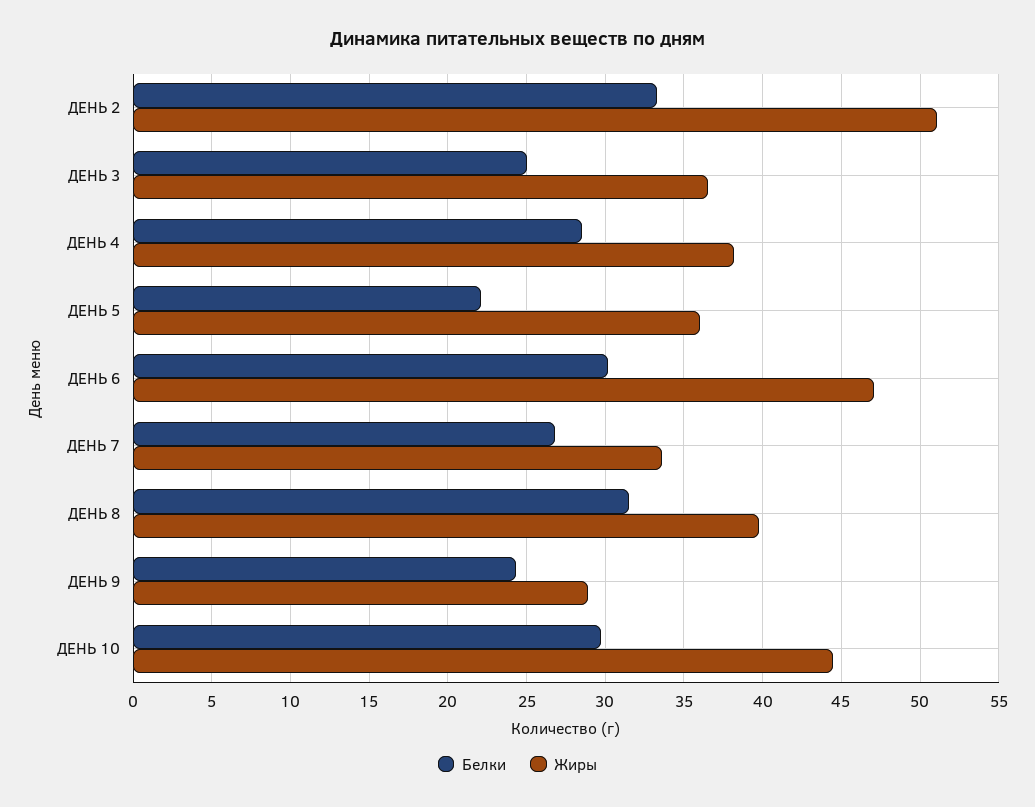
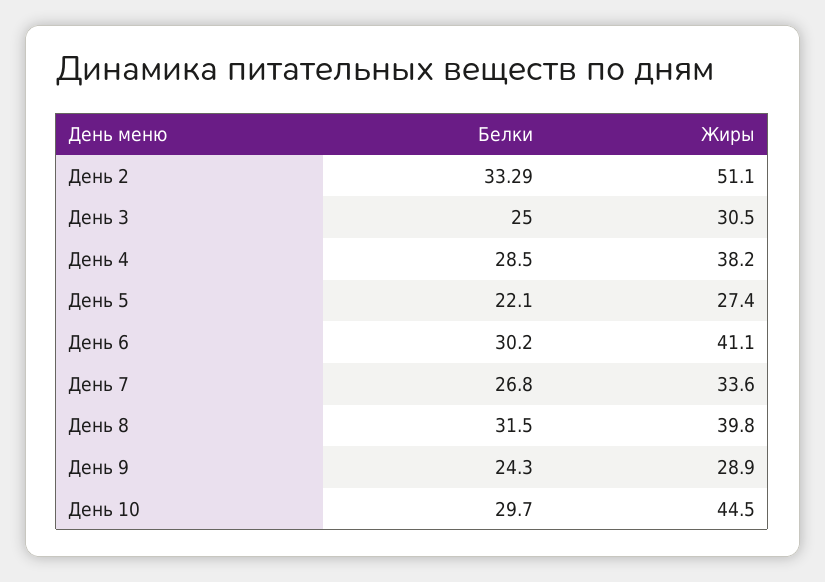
  {
    "Белки": {
      "ДЕНЬ 2": 33.29,
      "ДЕНЬ 3": 25,
      "ДЕНЬ 4": 28.5,
      "ДЕНЬ 5": 22.1,
      "ДЕНЬ 6": 30.2,
      "ДЕНЬ 7": 26.8,
      "ДЕНЬ 8": 31.5,
      "ДЕНЬ 9": 24.3,
      "ДЕНЬ 10": 29.7
    },
    "Жиры": {
      "ДЕНЬ 2": 51.1,
-     "ДЕНЬ 3": 36.5,
+     "ДЕНЬ 3": 30.5,
      "ДЕНЬ 4": 38.2,
-     "ДЕНЬ 5": 36,
+     "ДЕНЬ 5": 27.4,
-     "ДЕНЬ 6": 47,
+     "ДЕНЬ 6": 41.1,
      "ДЕНЬ 7": 33.6,
      "ДЕНЬ 8": 39.8,
      "ДЕНЬ 9": 28.9,
      "ДЕНЬ 10": 44.5
    }
  }

